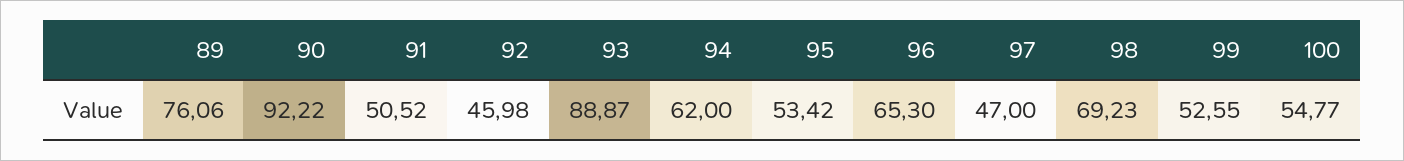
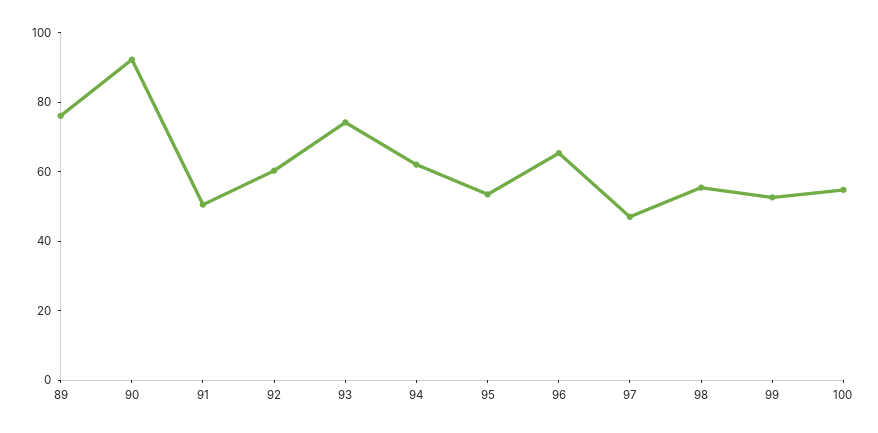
  {
    "89": 76.06,
    "90": 92.22,
    "91": 50.52,
-   "92": 45.98,
+   "92": 60,
-   "93": 88.87,
+   "93": 75,
    "94": 62,
    "95": 53.42,
    "96": 65.3,
    "97": 47,
-   "98": 69.23,
+   "98": 55,
    "99": 52.55,
    "100": 54.77
  }

